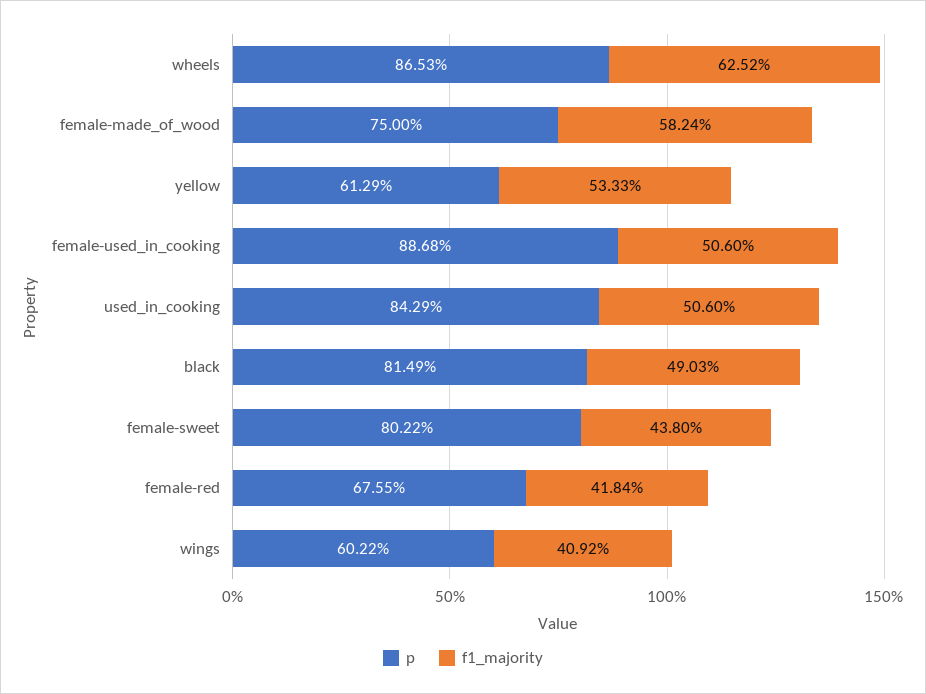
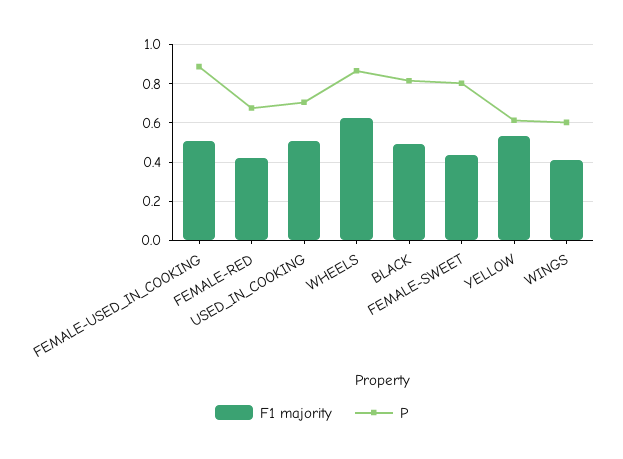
  {
    "p": {
      "wheels": 0.8653,
-     "female-made_of_wood": 0.75,
      "yellow": 0.6129,
      "female-used_in_cooking": 0.8868,
-     "used_in_cooking": 0.8429,
+     "used_in_cooking": 0.7,
      "black": 0.8149,
      "female-sweet": 0.8022,
      "female-red": 0.6755,
      "wings": 0.6022
    },
    "f1_majority": {
      "wheels": 0.6252,
-     "female-made_of_wood": 0.5824,
      "yellow": 0.5333,
      "female-used_in_cooking": 0.506,
      "used_in_cooking": 0.506,
      "black": 0.4903,
      "female-sweet": 0.438,
      "female-red": 0.4184,
      "wings": 0.4092
    }
  }

